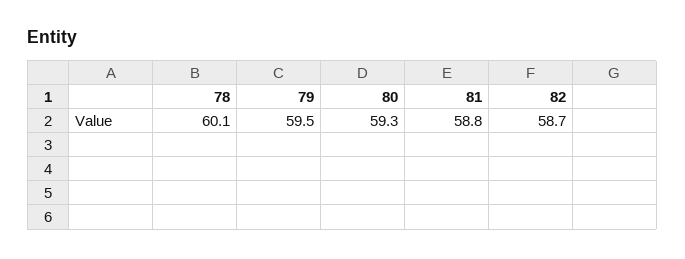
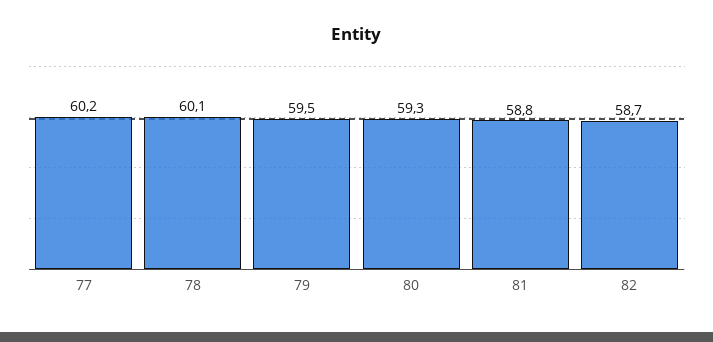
  {
    "78": 60.1,
    "79": 59.5,
    "80": 59.3,
    "81": 58.8,
-   "82": 58.7
+   "82": 58.7,
+   "77": 60.2
  }

